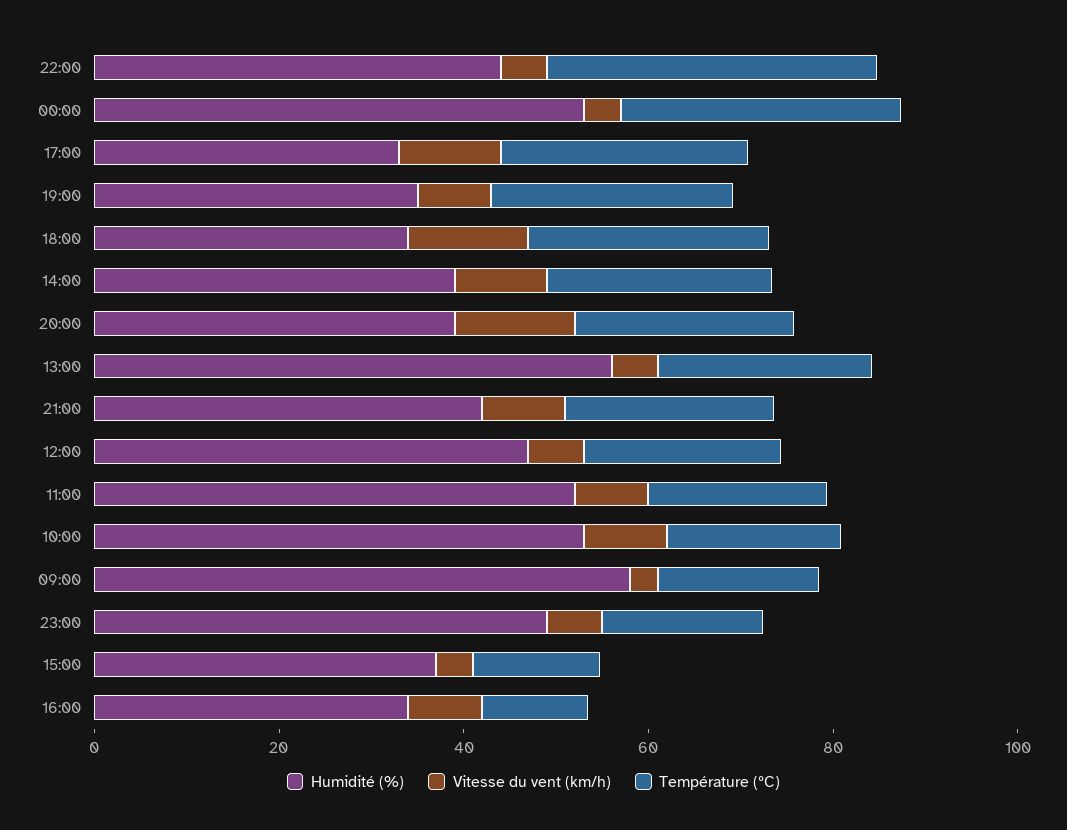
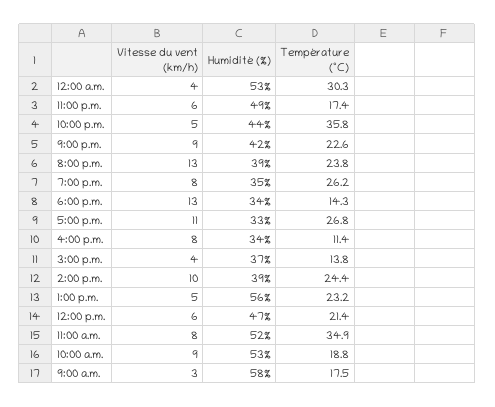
  {
    "Humidité (%)": {
      "22:00": 44,
      "00:00": 53,
      "17:00": 33,
      "19:00": 35,
      "18:00": 34,
      "14:00": 39,
      "20:00": 39,
      "13:00": 56,
      "21:00": 42,
      "12:00": 47,
      "11:00": 52,
      "10:00": 53,
      "09:00": 58,
      "23:00": 49,
      "15:00": 37,
      "16:00": 34
    },
    "Vitesse du vent (km/h)": {
      "22:00": 5,
      "00:00": 4,
      "17:00": 11,
      "19:00": 8,
      "18:00": 13,
      "14:00": 10,
      "20:00": 13,
      "13:00": 5,
      "21:00": 9,
      "12:00": 6,
      "11:00": 8,
      "10:00": 9,
      "09:00": 3,
      "23:00": 6,
      "15:00": 4,
      "16:00": 8
    },
    "Température (ºC)": {
      "22:00": 35.8,
      "00:00": 30.3,
      "17:00": 26.8,
      "19:00": 26.2,
-     "18:00": 25,
+     "18:00": 14.3,
      "14:00": 24.4,
      "20:00": 23.8,
      "13:00": 23.2,
      "21:00": 22.6,
      "12:00": 21.4,
-     "11:00": 20,
+     "11:00": 34.9,
      "10:00": 18.8,
      "09:00": 17.5,
      "23:00": 17.4,
      "15:00": 13.8,
      "16:00": 11.4
    }
  }

